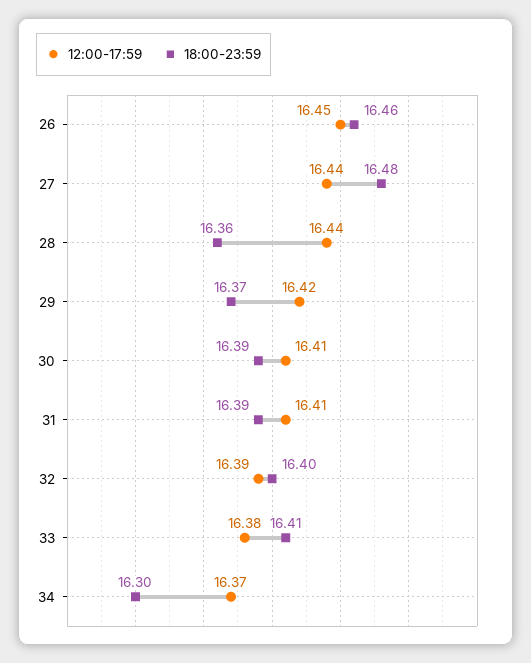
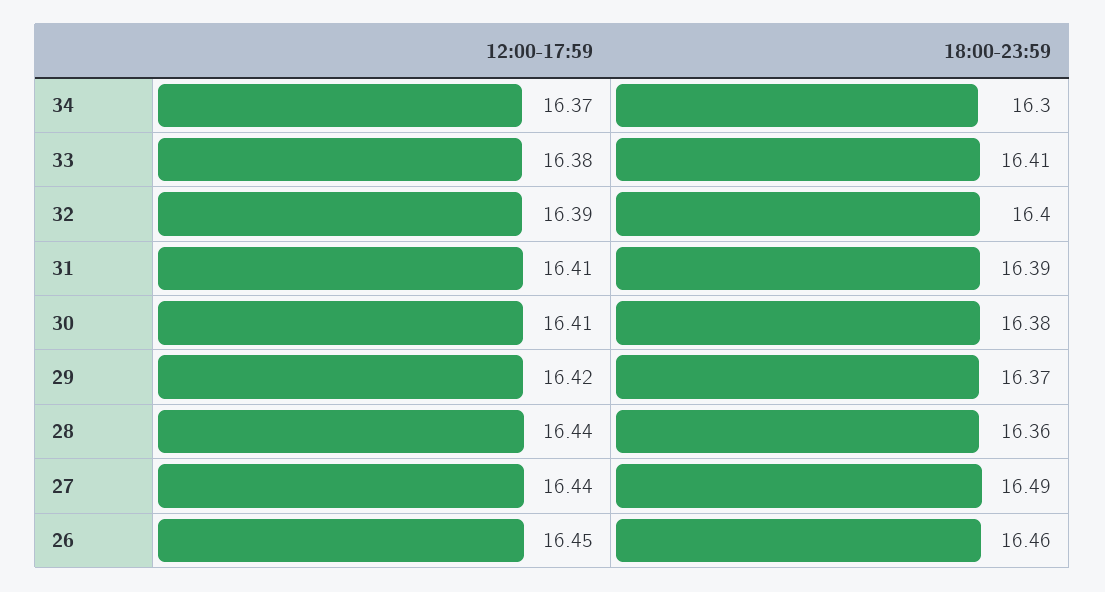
  {
    "12:00-17:59": {
      "26": 16.45,
      "27": 16.44,
      "28": 16.44,
      "29": 16.42,
      "30": 16.41,
      "31": 16.41,
      "32": 16.39,
      "33": 16.38,
      "34": 16.37
    },
    "18:00-23:59": {
      "26": 16.46,
-     "27": 16.48,
+     "27": 16.49,
      "28": 16.36,
      "29": 16.37,
-     "30": 16.39,
+     "30": 16.38,
      "31": 16.39,
      "32": 16.4,
      "33": 16.41,
      "34": 16.3
    }
  }

